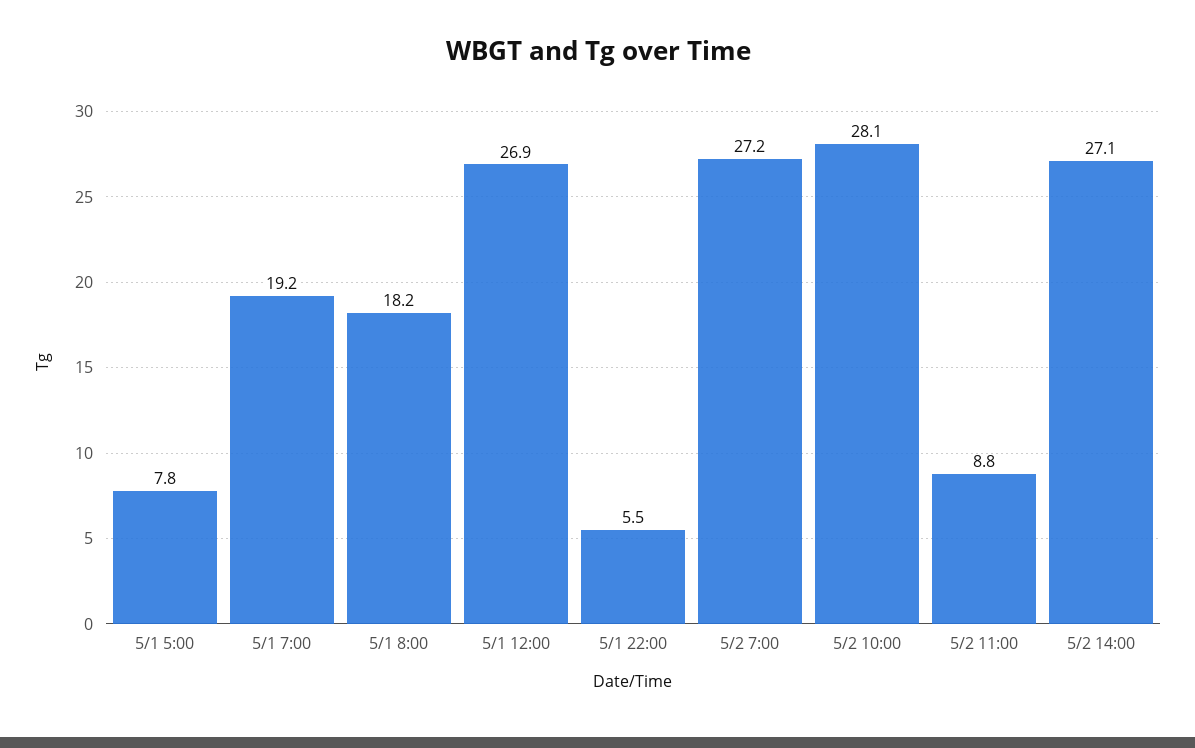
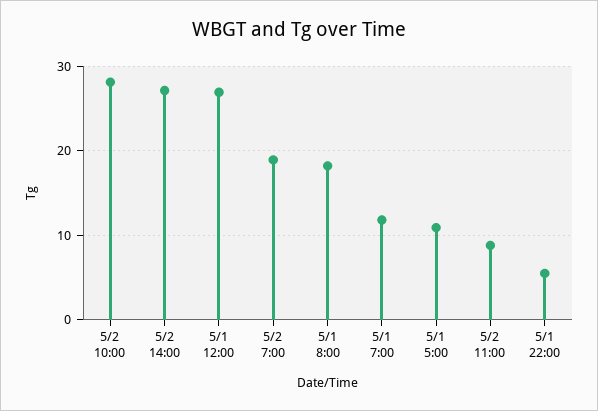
  {
-   "5/1 5:00": 7.8,
+   "5/1 5:00": 11,
-   "5/1 7:00": 19.2,
+   "5/1 7:00": 12,
    "5/1 8:00": 18.2,
    "5/1 12:00": 26.9,
    "5/1 22:00": 5.5,
-   "5/2 7:00": 27.2,
+   "5/2 7:00": 19,
    "5/2 10:00": 28.1,
    "5/2 11:00": 8.8,
    "5/2 14:00": 27.1
  }

